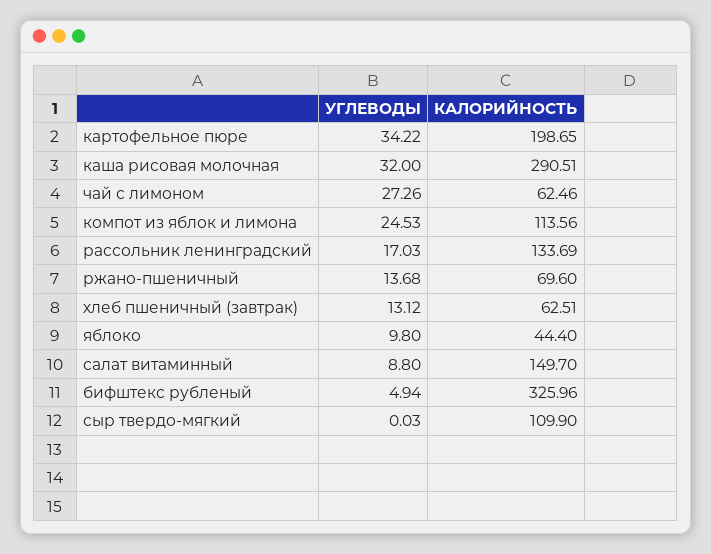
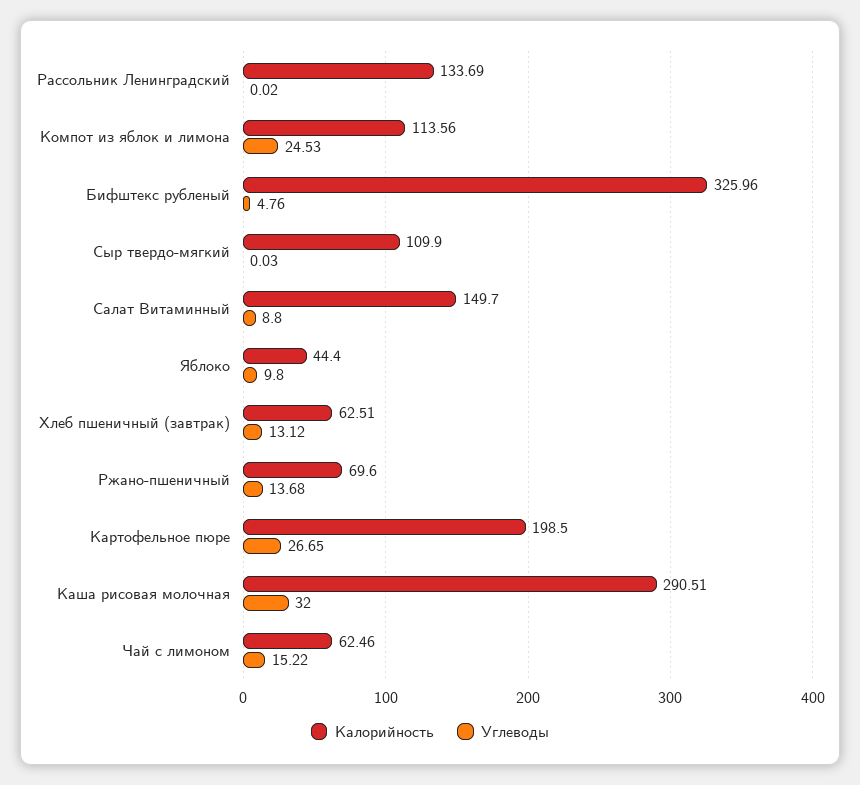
  {
    "УГЛЕВОДЫ": {
-     "картофельное пюре": 34.22,
+     "картофельное пюре": 26.65,
      "каша рисовая молочная": 32,
-     "чай с лимоном": 27.26,
+     "чай с лимоном": 15.22,
      "компот из яблок и лимона": 24.53,
-     "рассольник ленинградский": 17.03,
+     "рассольник ленинградский": 0.02,
      "ржано-пшеничный": 13.68,
      "хлеб пшеничный (завтрак)": 13.12,
      "яблоко": 9.8,
      "салат витаминный": 8.8,
-     "бифштекс рубленый": 4.94,
+     "бифштекс рубленый": 4.76,
      "сыр твердо-мягкий": 0.03
    },
    "КАЛОРИЙНОСТЬ": {
-     "картофельное пюре": 198.65,
+     "картофельное пюре": 198.5,
      "каша рисовая молочная": 290.51,
      "чай с лимоном": 62.46,
      "компот из яблок и лимона": 113.56,
      "рассольник ленинградский": 133.69,
      "ржано-пшеничный": 69.6,
      "хлеб пшеничный (завтрак)": 62.51,
      "яблоко": 44.4,
      "салат витаминный": 149.7,
      "бифштекс рубленый": 325.96,
      "сыр твердо-мягкий": 109.9
    }
  }

